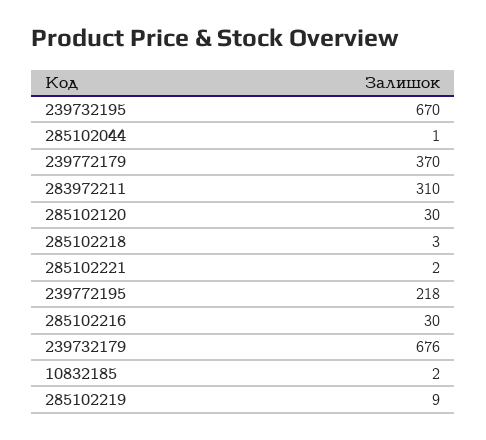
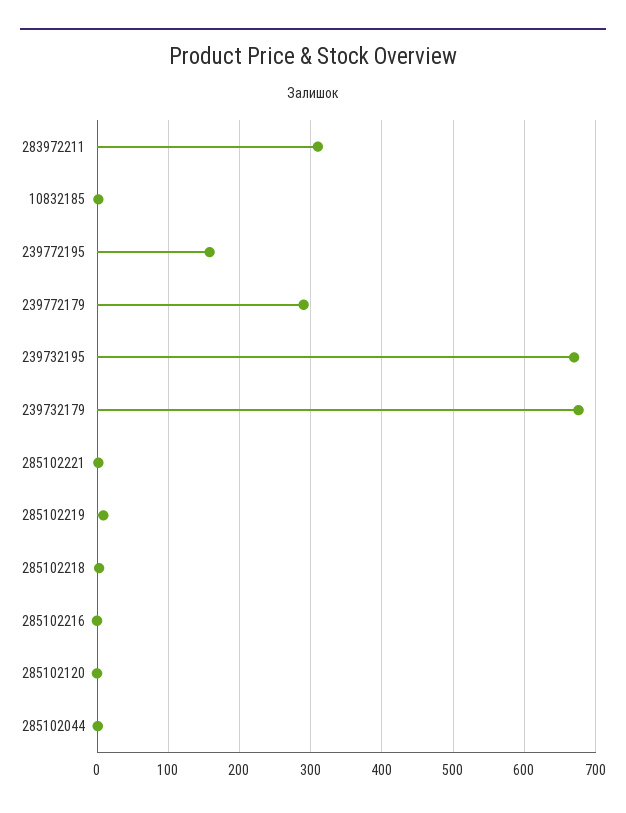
  {
    "239732195": 670,
    "285102044": 1,
-   "239772179": 370,
+   "239772179": 290,
    "283972211": 310,
-   "285102120": 30,
+   "285102120": 0,
    "285102218": 3,
    "285102221": 2,
-   "239772195": 218,
+   "239772195": 160,
-   "285102216": 30,
+   "285102216": 0,
    "239732179": 676,
    "10832185": 2,
    "285102219": 9
  }

